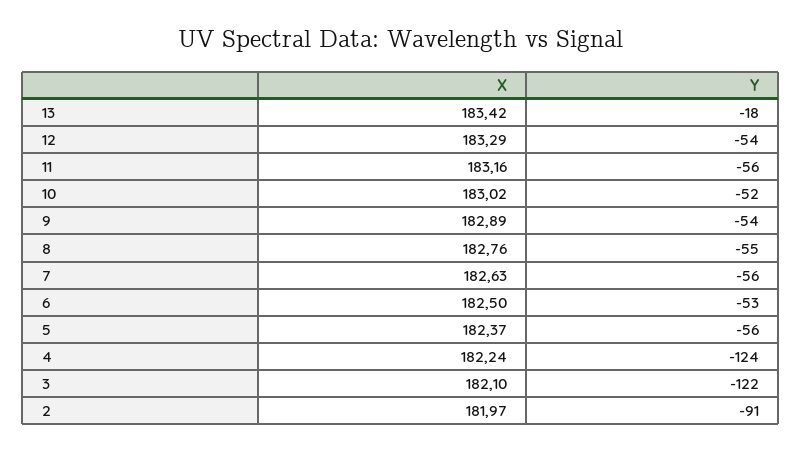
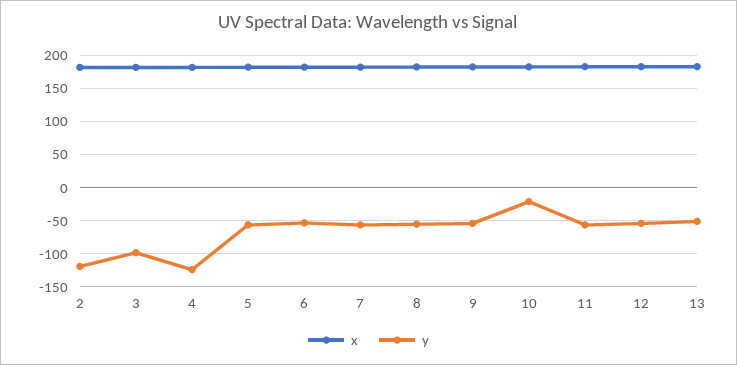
  {
    "X": {
      "13": 183.42,
      "12": 183.29,
      "11": 183.16,
      "10": 183.02,
      "9": 182.89,
      "8": 182.76,
      "7": 182.63,
      "6": 182.5,
      "5": 182.37,
      "4": 182.24,
      "3": 182.1,
      "2": 181.97
    },
    "Y": {
-     "13": -18,
+     "13": -50,
      "12": -54,
      "11": -56,
-     "10": -52,
+     "10": -20,
      "9": -54,
      "8": -55,
      "7": -56,
      "6": -53,
      "5": -56,
      "4": -124,
-     "3": -122,
+     "3": -100,
-     "2": -91
+     "2": -120
    }
  }

